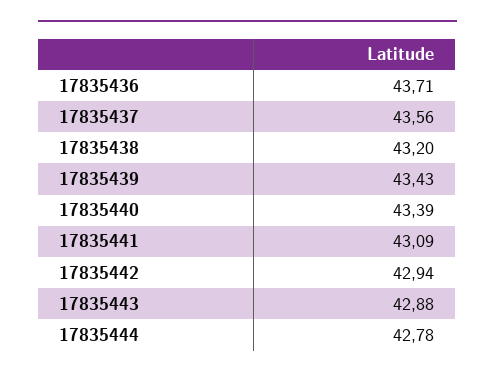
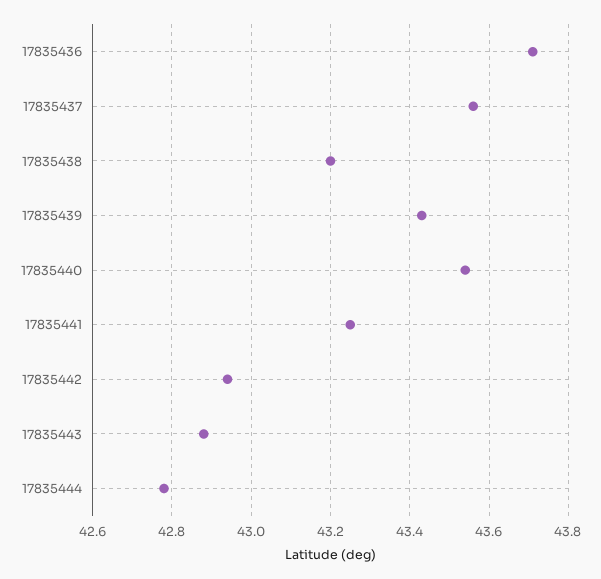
  {
    "17835436": 43.71,
    "17835437": 43.56,
    "17835438": 43.2,
    "17835439": 43.43,
-   "17835440": 43.39,
+   "17835440": 43.55,
-   "17835441": 43.09,
+   "17835441": 43.25,
    "17835442": 42.94,
    "17835443": 42.88,
    "17835444": 42.78
  }

